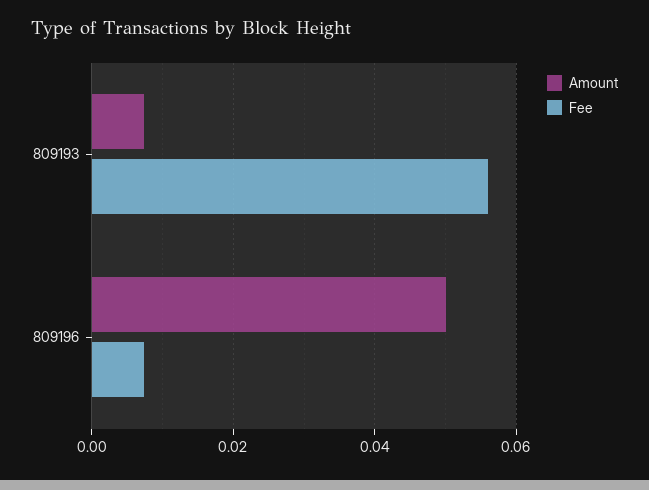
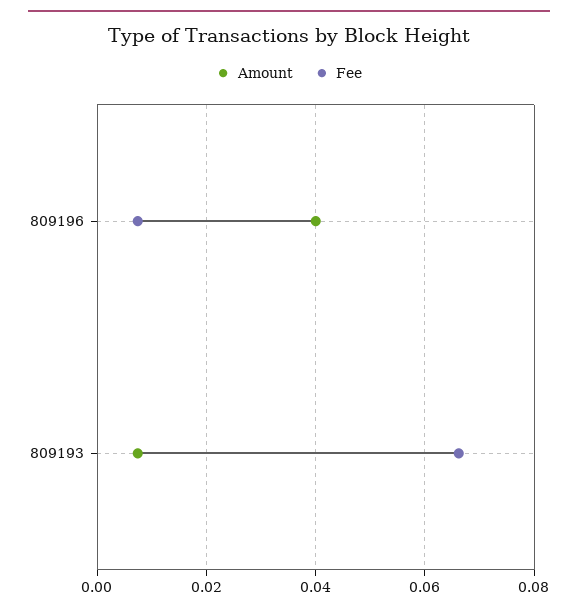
  {
    "Amount": {
      "809193": 0.008,
-     "809196": 0.05
+     "809196": 0.04
    },
    "Fee": {
-     "809193": 0.056,
+     "809193": 0.066,
      "809196": 0.008
    }
  }

